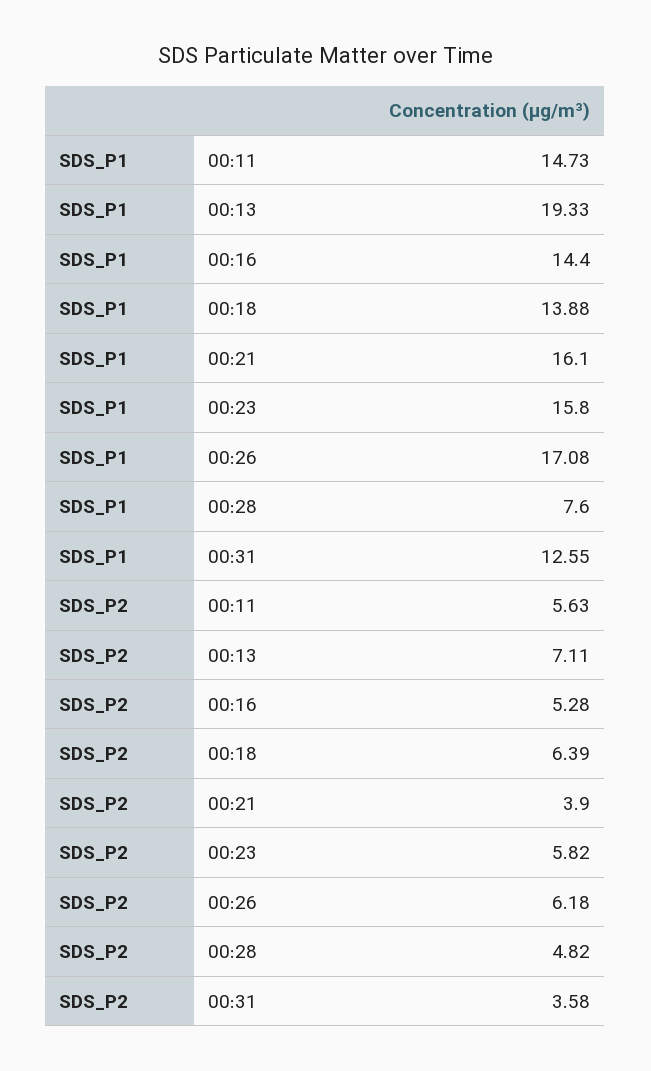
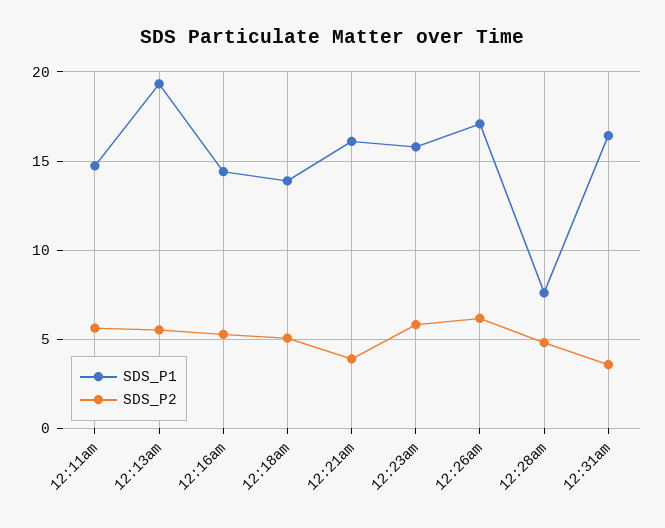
  {
    "SDS_P1": {
      "00:11": 14.73,
      "00:13": 19.33,
      "00:16": 14.4,
      "00:18": 13.88,
      "00:21": 16.1,
      "00:23": 15.8,
      "00:26": 17.08,
      "00:28": 7.6,
-     "00:31": 12.55
+     "00:31": 16.5
    },
    "SDS_P2": {
      "00:11": 5.63,
-     "00:13": 7.11,
+     "00:13": 5.5,
      "00:16": 5.28,
-     "00:18": 6.39,
+     "00:18": 5,
      "00:21": 3.9,
      "00:23": 5.82,
      "00:26": 6.18,
      "00:28": 4.82,
      "00:31": 3.58
    }
  }

